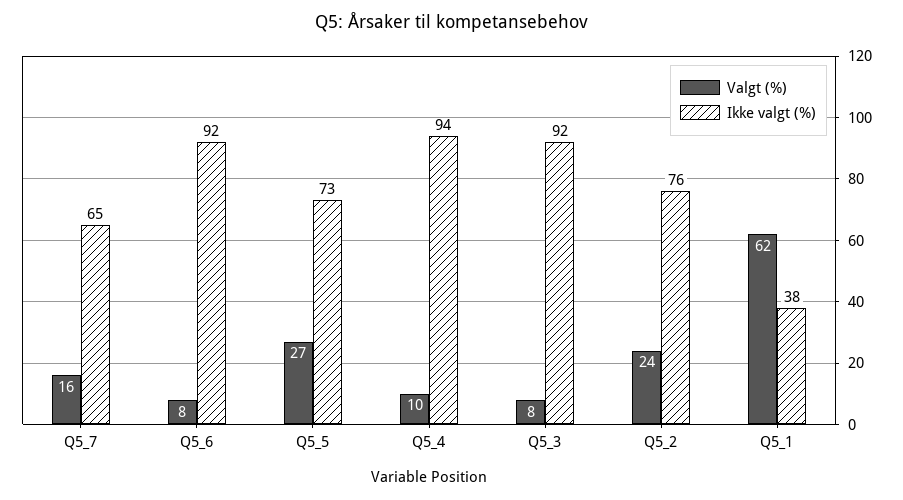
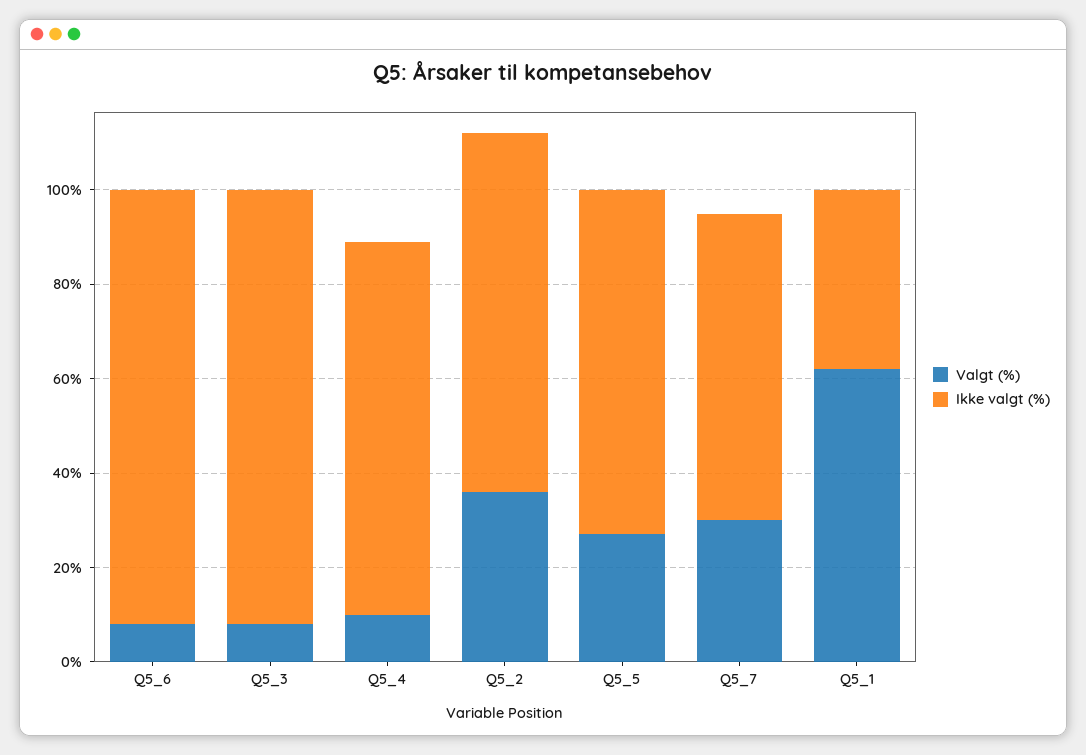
  {
    "Valgt (%)": {
-     "Q5_7": 16,
+     "Q5_7": 30,
      "Q5_6": 8,
      "Q5_5": 27,
      "Q5_4": 10,
      "Q5_3": 8,
-     "Q5_2": 24,
+     "Q5_2": 35,
      "Q5_1": 62
    },
    "Ikke valgt (%)": {
      "Q5_7": 65,
      "Q5_6": 92,
      "Q5_5": 73,
-     "Q5_4": 94,
+     "Q5_4": 80,
      "Q5_3": 92,
      "Q5_2": 76,
      "Q5_1": 38
    }
  }

